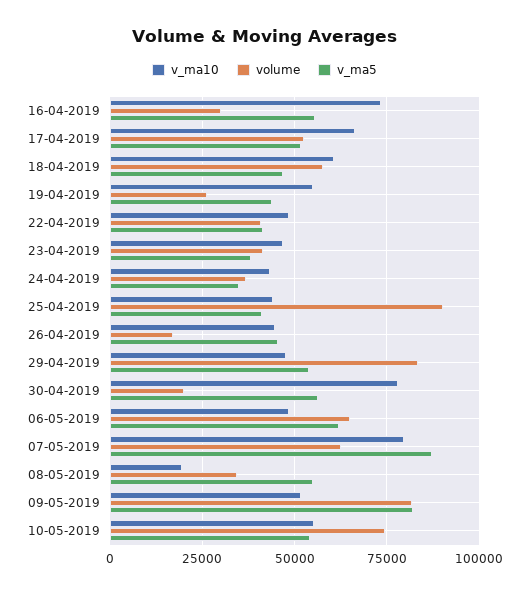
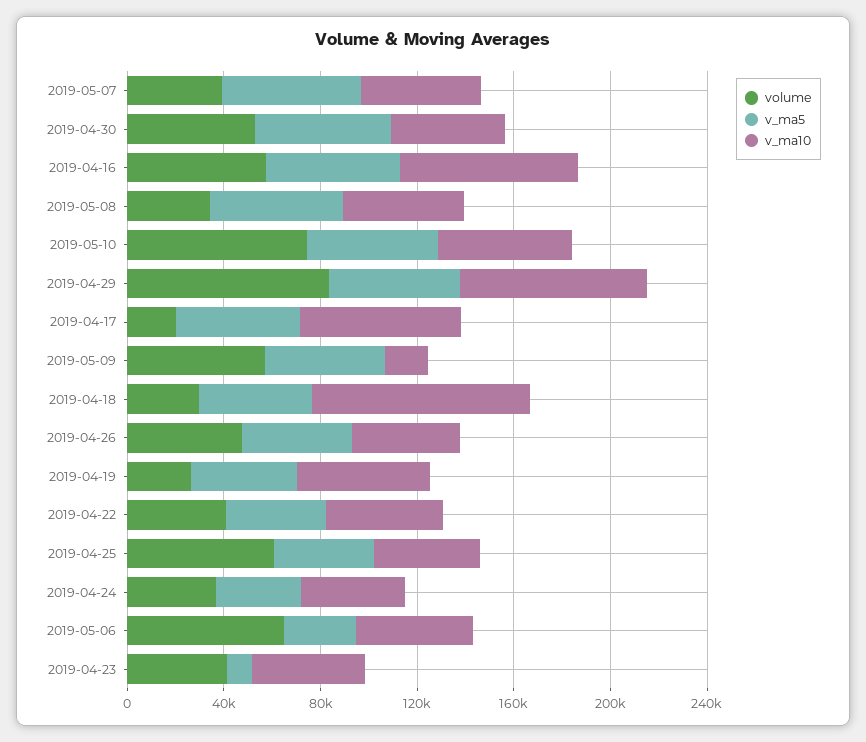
  {
    "v_ma10": {
      "16-04-2019": 72500,
      "17-04-2019": 67500,
-     "18-04-2019": 60000,
+     "18-04-2019": 90000,
      "19-04-2019": 55000,
      "22-04-2019": 47500,
      "23-04-2019": 47500,
      "24-04-2019": 42500,
      "25-04-2019": 45000,
      "26-04-2019": 45000,
-     "29-04-2019": 47500,
+     "29-04-2019": 80000,
-     "30-04-2019": 77500,
+     "30-04-2019": 50000,
      "06-05-2019": 47500,
-     "07-05-2019": 80000,
+     "07-05-2019": 50000,
-     "08-05-2019": 20000,
+     "08-05-2019": 50000,
-     "09-05-2019": 52500,
+     "09-05-2019": 20000,
      "10-05-2019": 55000
    },
    "volume": {
-     "16-04-2019": 30000,
+     "16-04-2019": 60000,
-     "17-04-2019": 52500,
+     "17-04-2019": 20000,
-     "18-04-2019": 57500,
+     "18-04-2019": 30000,
      "19-04-2019": 27500,
      "22-04-2019": 40000,
      "23-04-2019": 42500,
      "24-04-2019": 37500,
-     "25-04-2019": 90000,
+     "25-04-2019": 60000,
-     "26-04-2019": 17500,
+     "26-04-2019": 50000,
      "29-04-2019": 82500,
-     "30-04-2019": 20000,
+     "30-04-2019": 50000,
      "06-05-2019": 65000,
-     "07-05-2019": 62500,
+     "07-05-2019": 40000,
      "08-05-2019": 35000,
-     "09-05-2019": 82500,
+     "09-05-2019": 60000,
      "10-05-2019": 75000
    },
    "v_ma5": {
      "16-04-2019": 55000,
      "17-04-2019": 52500,
      "18-04-2019": 47500,
      "19-04-2019": 45000,
      "22-04-2019": 42500,
-     "23-04-2019": 37500,
+     "23-04-2019": 10000,
      "24-04-2019": 35000,
      "25-04-2019": 40000,
      "26-04-2019": 45000,
      "29-04-2019": 55000,
      "30-04-2019": 57500,
-     "06-05-2019": 62500,
+     "06-05-2019": 30000,
-     "07-05-2019": 87500,
+     "07-05-2019": 60000,
      "08-05-2019": 55000,
-     "09-05-2019": 82500,
+     "09-05-2019": 50000,
      "10-05-2019": 55000
    }
  }

